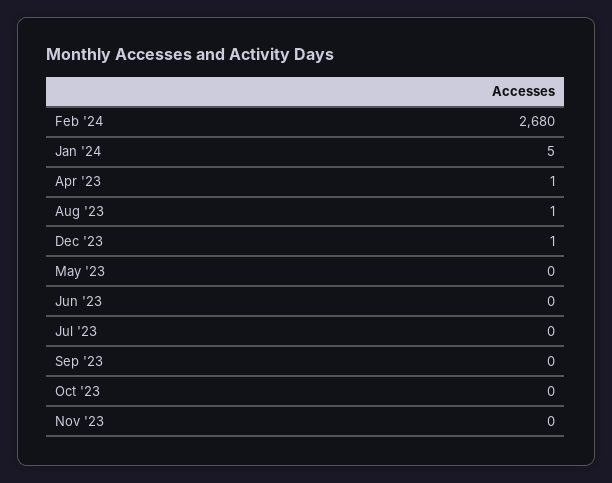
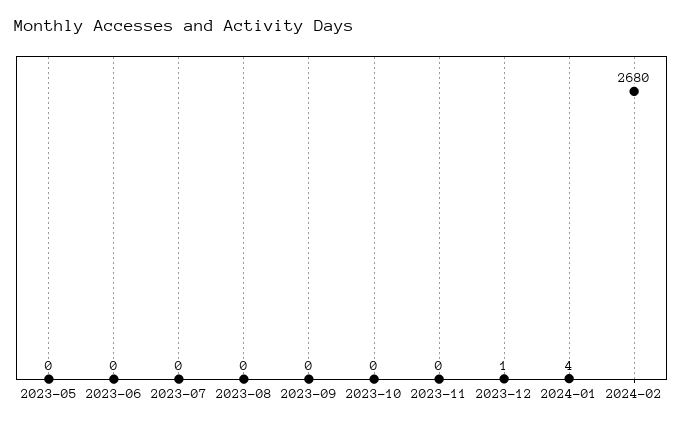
  {
    "Feb '24": 2680,
-   "Jan '24": 5,
+   "Jan '24": 4,
-   "Apr '23": 1,
-   "Aug '23": 1,
+   "Aug '23": 0,
    "Dec '23": 1,
    "May '23": 0,
    "Jun '23": 0,
    "Jul '23": 0,
    "Sep '23": 0,
    "Oct '23": 0,
    "Nov '23": 0
  }

